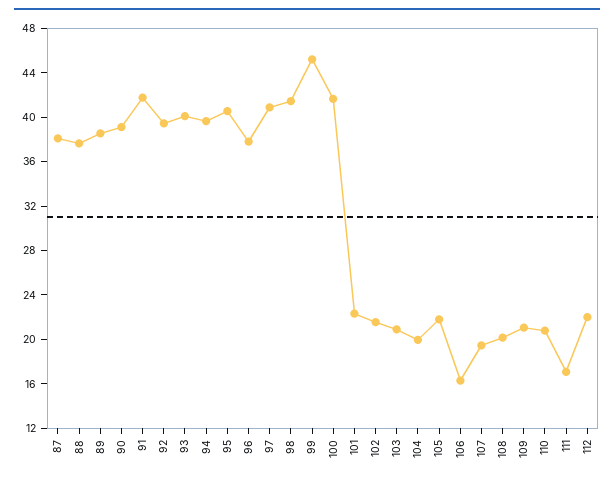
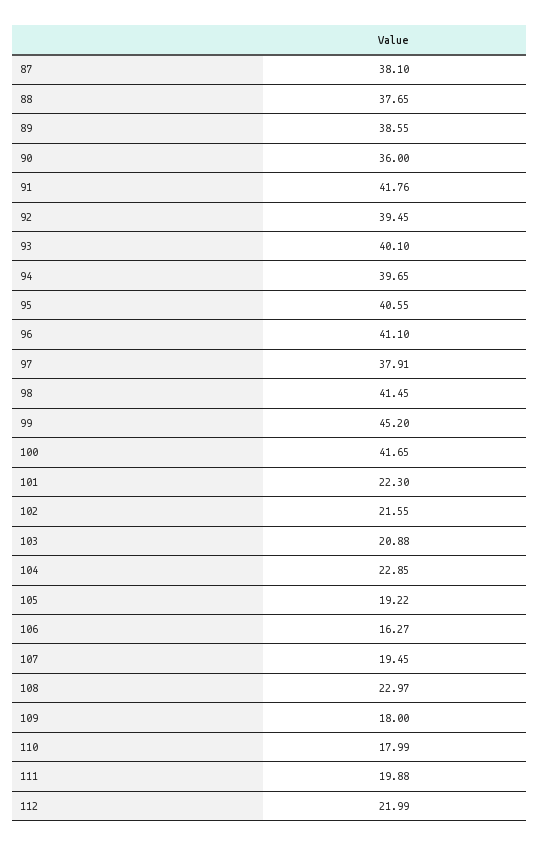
  {
    "87": 38.1,
    "88": 37.65,
    "89": 38.55,
-   "90": 39,
+   "90": 36,
    "91": 41.76,
    "92": 39.45,
    "93": 40.1,
    "94": 39.65,
    "95": 40.55,
-   "96": 38,
+   "96": 41.1,
-   "97": 41,
+   "97": 37.91,
    "98": 41.45,
    "99": 45.2,
    "100": 41.65,
    "101": 22.3,
    "102": 21.55,
    "103": 20.88,
-   "104": 20,
+   "104": 22.85,
-   "105": 22,
+   "105": 19.22,
    "106": 16.27,
    "107": 19.45,
-   "108": 20,
+   "108": 22.97,
-   "109": 21,
+   "109": 18,
-   "110": 21,
+   "110": 17.99,
-   "111": 17,
+   "111": 19.88,
    "112": 21.99
  }

